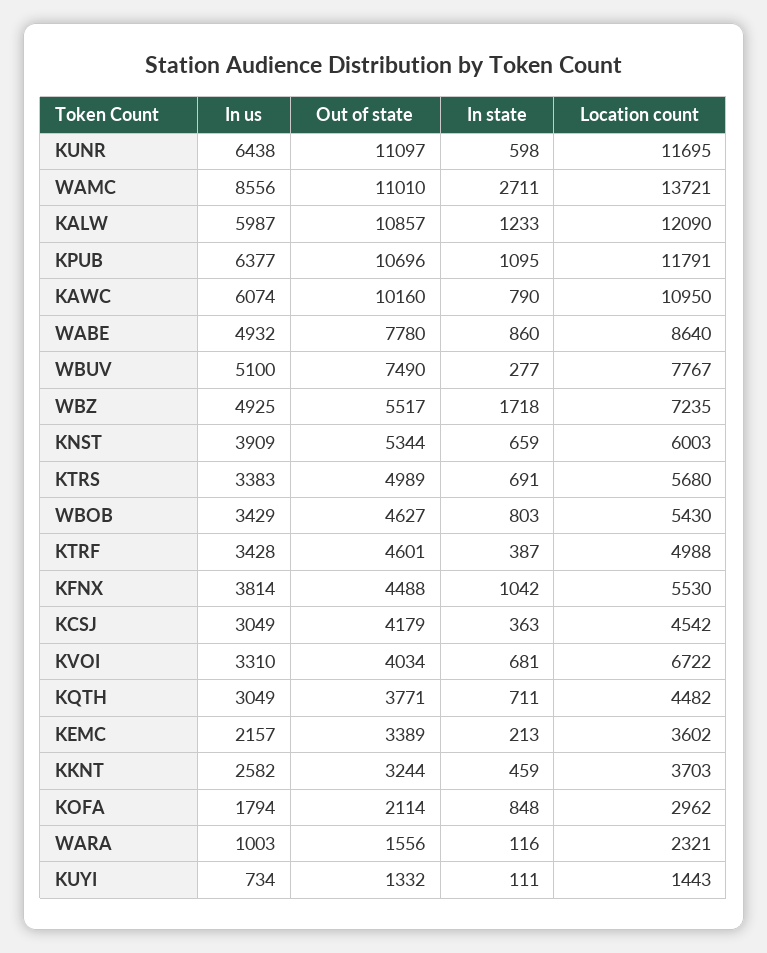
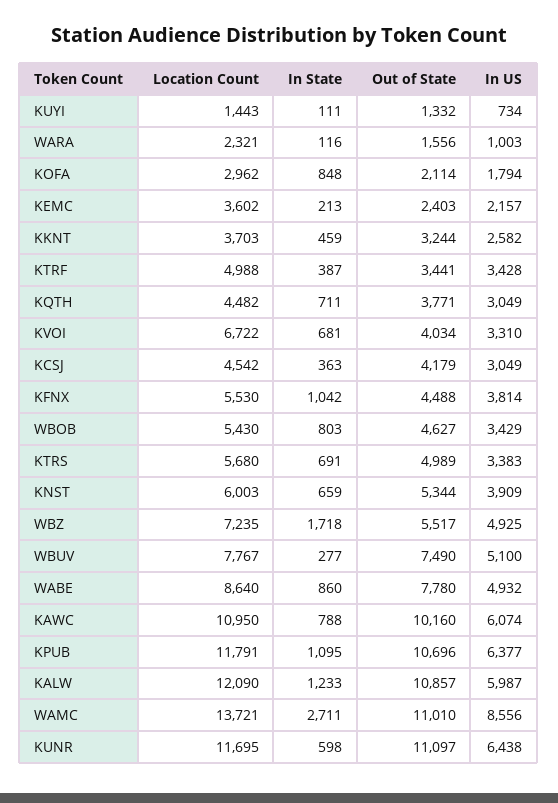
  {
    "In us": {
      "KUNR": 6438,
      "WAMC": 8556,
      "KALW": 5987,
      "KPUB": 6377,
      "KAWC": 6074,
      "WABE": 4932,
      "WBUV": 5100,
      "WBZ": 4925,
      "KNST": 3909,
      "KTRS": 3383,
      "WBOB": 3429,
      "KTRF": 3428,
      "KFNX": 3814,
      "KCSJ": 3049,
      "KVOI": 3310,
      "KQTH": 3049,
      "KEMC": 2157,
      "KKNT": 2582,
      "KOFA": 1794,
      "WARA": 1003,
      "KUYI": 734
    },
    "Out of state": {
      "KUNR": 11097,
      "WAMC": 11010,
      "KALW": 10857,
      "KPUB": 10696,
      "KAWC": 10160,
      "WABE": 7780,
      "WBUV": 7490,
      "WBZ": 5517,
      "KNST": 5344,
      "KTRS": 4989,
      "WBOB": 4627,
-     "KTRF": 4601,
+     "KTRF": 3441,
      "KFNX": 4488,
      "KCSJ": 4179,
      "KVOI": 4034,
      "KQTH": 3771,
-     "KEMC": 3389,
+     "KEMC": 2403,
      "KKNT": 3244,
      "KOFA": 2114,
      "WARA": 1556,
      "KUYI": 1332
    },
    "In state": {
      "KUNR": 598,
      "WAMC": 2711,
      "KALW": 1233,
      "KPUB": 1095,
-     "KAWC": 790,
+     "KAWC": 788,
      "WABE": 860,
      "WBUV": 277,
      "WBZ": 1718,
      "KNST": 659,
      "KTRS": 691,
      "WBOB": 803,
      "KTRF": 387,
      "KFNX": 1042,
      "KCSJ": 363,
      "KVOI": 681,
      "KQTH": 711,
      "KEMC": 213,
      "KKNT": 459,
      "KOFA": 848,
      "WARA": 116,
      "KUYI": 111
    },
    "Location count": {
      "KUNR": 11695,
      "WAMC": 13721,
      "KALW": 12090,
      "KPUB": 11791,
      "KAWC": 10950,
      "WABE": 8640,
      "WBUV": 7767,
      "WBZ": 7235,
      "KNST": 6003,
      "KTRS": 5680,
      "WBOB": 5430,
      "KTRF": 4988,
      "KFNX": 5530,
      "KCSJ": 4542,
      "KVOI": 6722,
      "KQTH": 4482,
      "KEMC": 3602,
      "KKNT": 3703,
      "KOFA": 2962,
      "WARA": 2321,
      "KUYI": 1443
    }
  }

